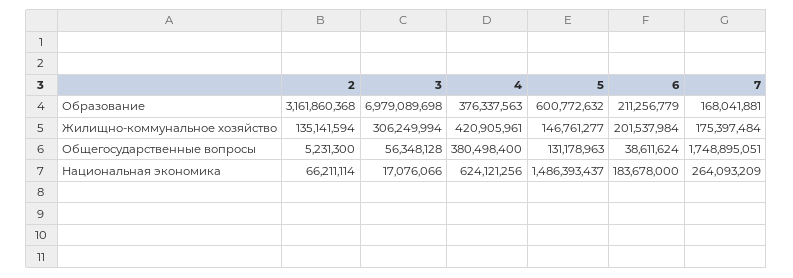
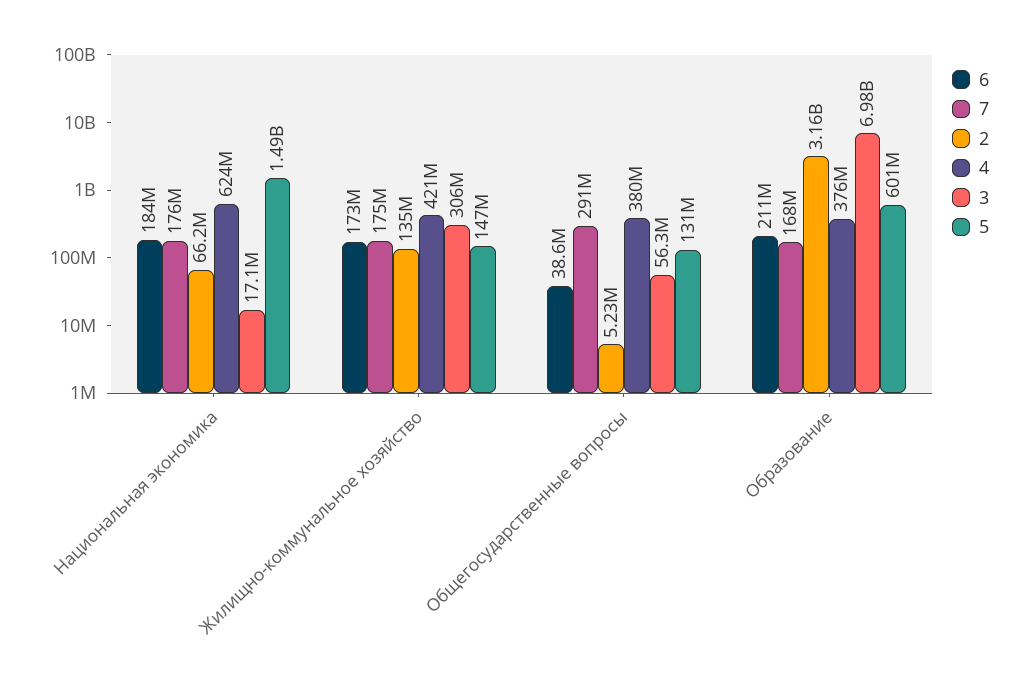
  {
    "2": {
      "Образование": 3161860368,
      "Жилищно-коммунальное хозяйство": 135141594,
      "Общегосударственные вопросы": 5231300,
      "Национальная экономика": 66211114
    },
    "3": {
      "Образование": 6979089698,
      "Жилищно-коммунальное хозяйство": 306249994,
      "Общегосударственные вопросы": 56348128,
      "Национальная экономика": 17076066
    },
    "4": {
      "Образование": 376337563,
      "Жилищно-коммунальное хозяйство": 420905961,
      "Общегосударственные вопросы": 380498400,
      "Национальная экономика": 624121256
    },
    "5": {
      "Образование": 600772632,
      "Жилищно-коммунальное хозяйство": 146761277,
      "Общегосударственные вопросы": 131178963,
      "Национальная экономика": 1486393437
    },
    "6": {
      "Образование": 211256779,
-     "Жилищно-коммунальное хозяйство": 201537984,
+     "Жилищно-коммунальное хозяйство": 173000000,
      "Общегосударственные вопросы": 38611624,
      "Национальная экономика": 183678000
    },
    "7": {
      "Образование": 168041881,
      "Жилищно-коммунальное хозяйство": 175397484,
-     "Общегосударственные вопросы": 1748895051,
+     "Общегосударственные вопросы": 291000000,
-     "Национальная экономика": 264093209
+     "Национальная экономика": 176000000
    }
  }

